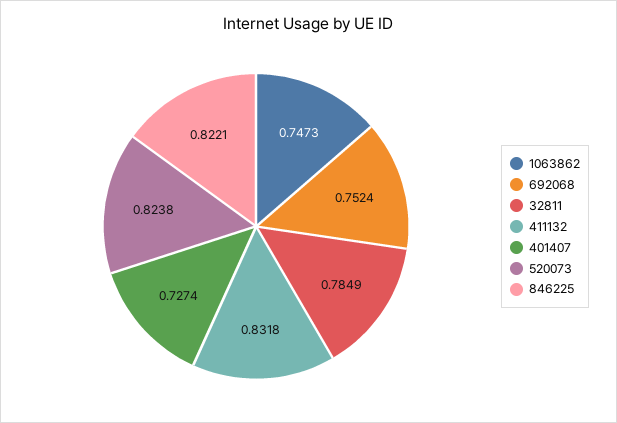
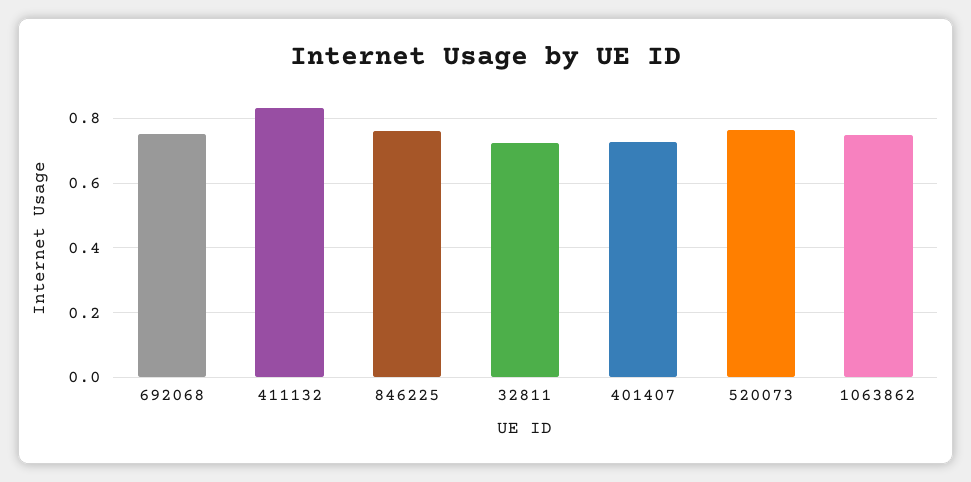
  {
    "1063862": 0.7473,
    "692068": 0.7524,
-   "32811": 0.7849,
+   "32811": 0.72,
    "411132": 0.8318,
    "401407": 0.7274,
-   "520073": 0.8238,
+   "520073": 0.76,
-   "846225": 0.8221
+   "846225": 0.76
  }

